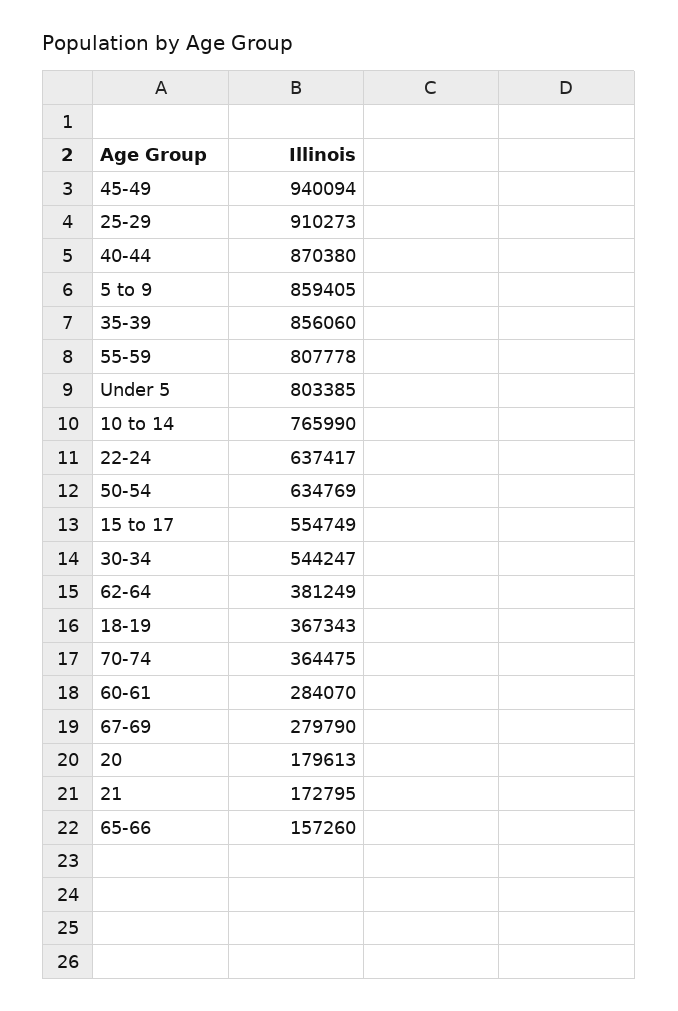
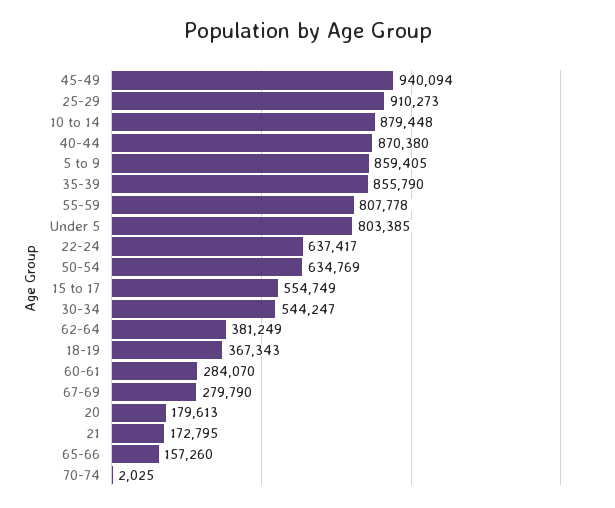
  {
    "45-49": 940094,
    "25-29": 910273,
    "40-44": 870380,
    "5 to 9": 859405,
-   "35-39": 856060,
+   "35-39": 855790,
    "55-59": 807778,
    "Under 5": 803385,
-   "10 to 14": 765990,
+   "10 to 14": 879448,
    "22-24": 637417,
    "50-54": 634769,
    "15 to 17": 554749,
    "30-34": 544247,
    "62-64": 381249,
    "18-19": 367343,
-   "70-74": 364475,
+   "70-74": 2025,
    "60-61": 284070,
    "67-69": 279790,
    "20": 179613,
    "21": 172795,
    "65-66": 157260
  }

